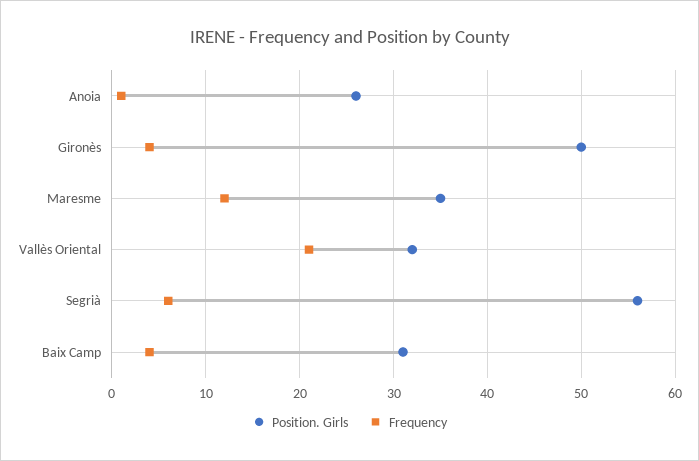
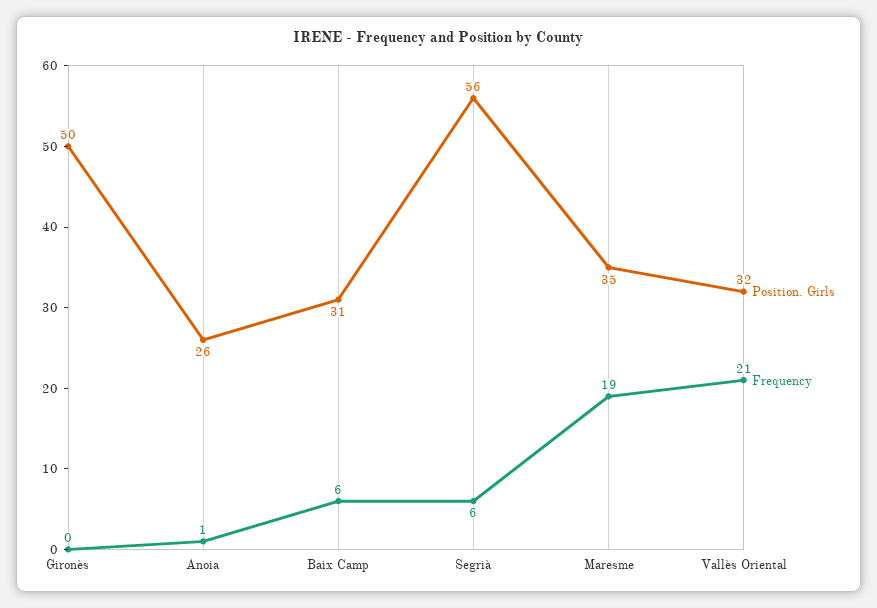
  {
    "Position. Girls": {
      "Anoia": 26,
      "Gironès": 50,
      "Maresme": 35,
      "Vallès Oriental": 32,
      "Segrià": 56,
      "Baix Camp": 31
    },
    "Frequency": {
      "Anoia": 1,
-     "Gironès": 4,
+     "Gironès": 0,
-     "Maresme": 12,
+     "Maresme": 19,
      "Vallès Oriental": 21,
      "Segrià": 6,
-     "Baix Camp": 4
+     "Baix Camp": 6
    }
  }

